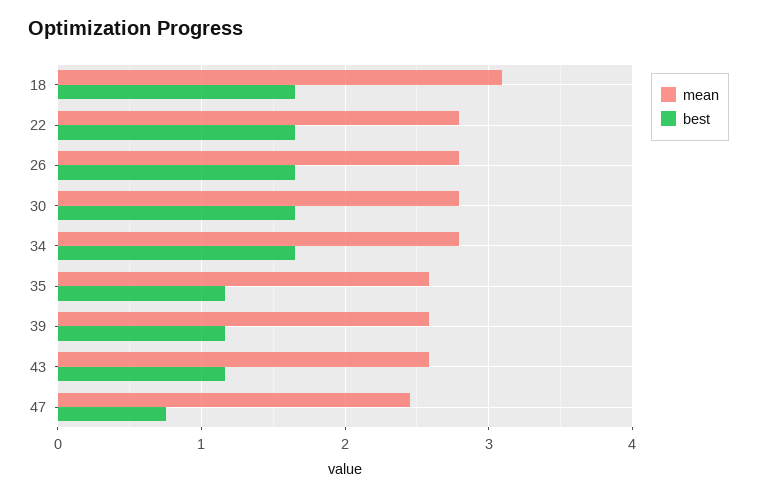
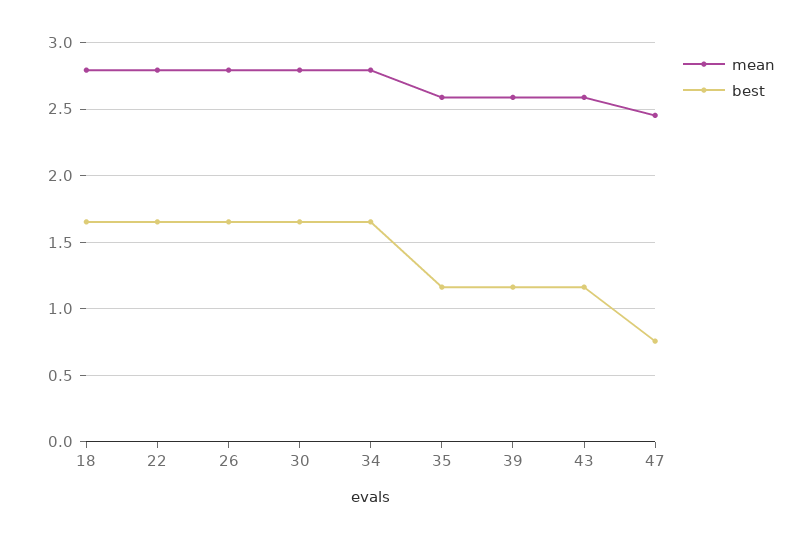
  {
    "mean": {
-     "18": 3.1,
+     "18": 2.8,
      "22": 2.8,
      "26": 2.8,
      "30": 2.8,
      "34": 2.8,
      "35": 2.6,
      "39": 2.6,
      "43": 2.6,
      "47": 2.45
    },
    "best": {
      "18": 1.65,
      "22": 1.65,
      "26": 1.65,
      "30": 1.65,
      "34": 1.65,
      "35": 1.15,
      "39": 1.15,
      "43": 1.15,
      "47": 0.75
    }
  }

